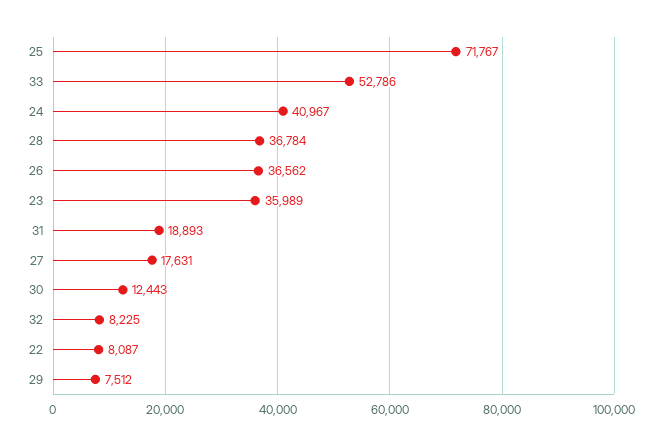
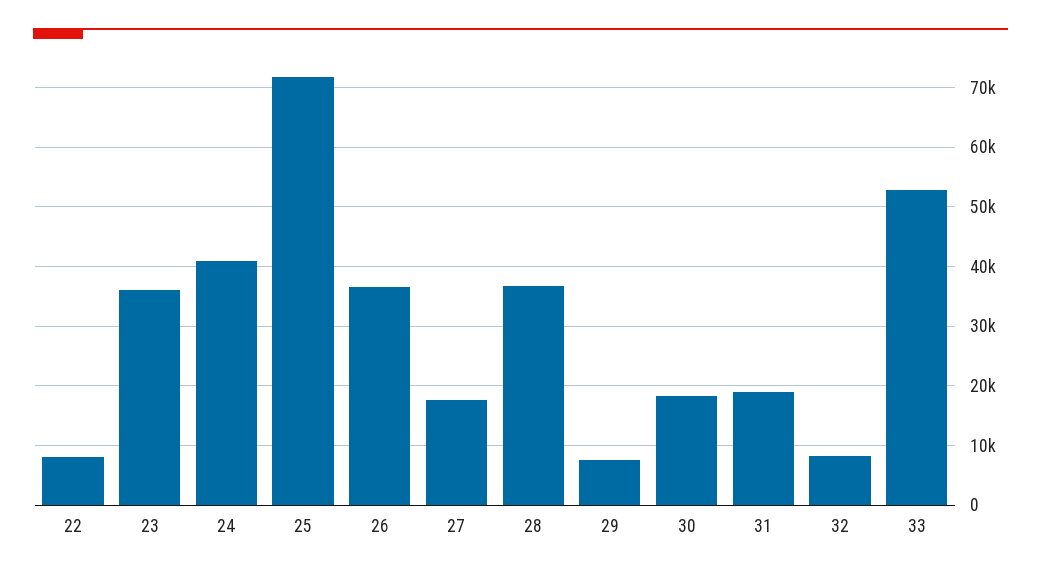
  {
    "25": 71767,
    "33": 52786,
    "24": 40967,
    "28": 36784,
    "26": 36562,
    "23": 35989,
    "31": 18893,
    "27": 17631,
-   "30": 12443,
+   "30": 18000,
    "32": 8225,
    "22": 8087,
    "29": 7512
  }

